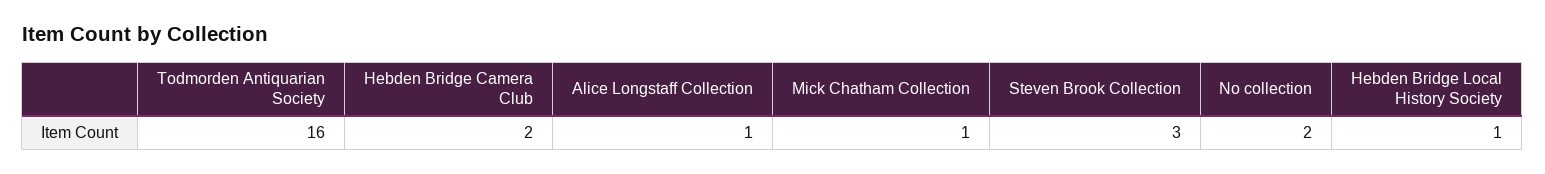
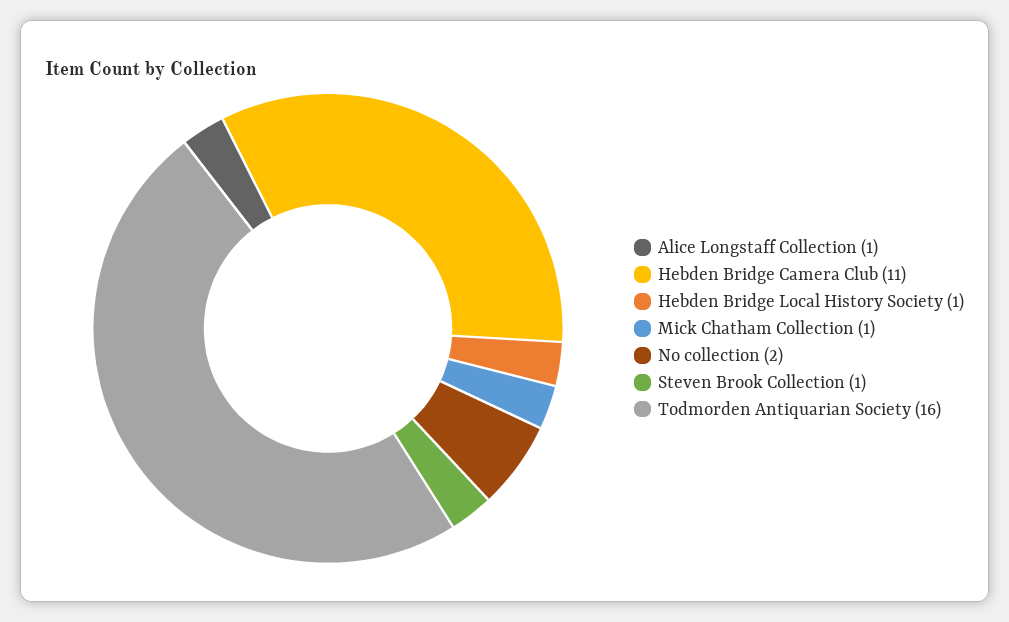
  {
    "Todmorden Antiquarian Society": 16,
-   "Hebden Bridge Camera Club": 2,
+   "Hebden Bridge Camera Club": 11,
    "Alice Longstaff Collection": 1,
    "Mick Chatham Collection": 1,
-   "Steven Brook Collection": 3,
+   "Steven Brook Collection": 1,
    "No collection": 2,
    "Hebden Bridge Local History Society": 1
  }

